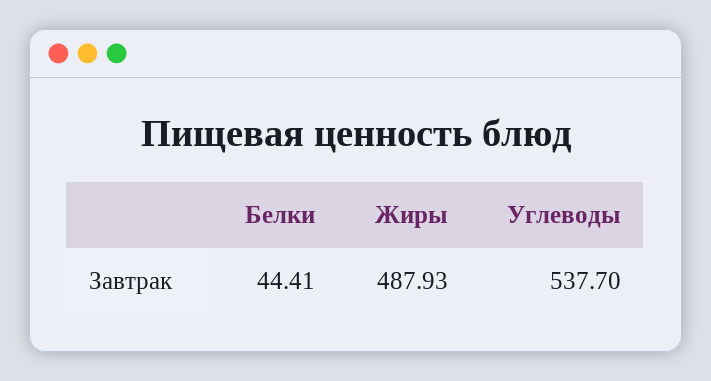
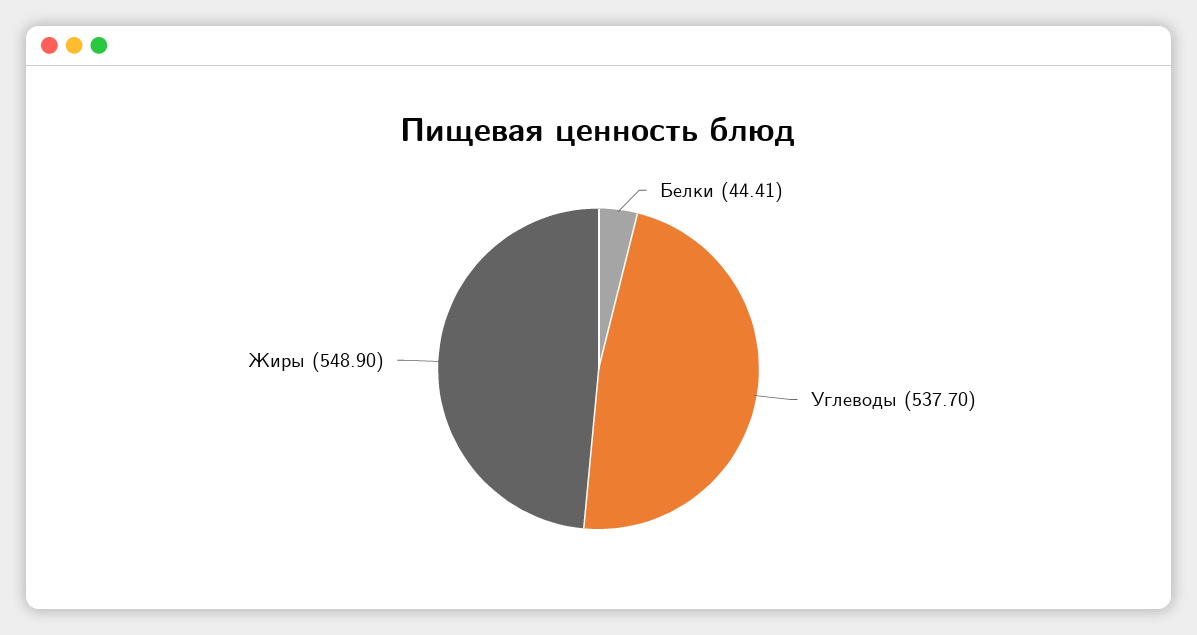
  {
    "Белки": 44.41,
-   "Жиры": 487.93,
+   "Жиры": 548.9,
    "Углеводы": 537.7
  }

